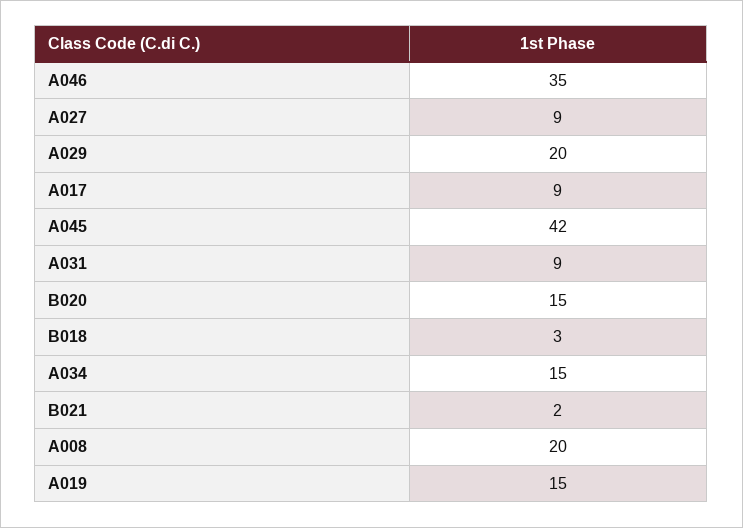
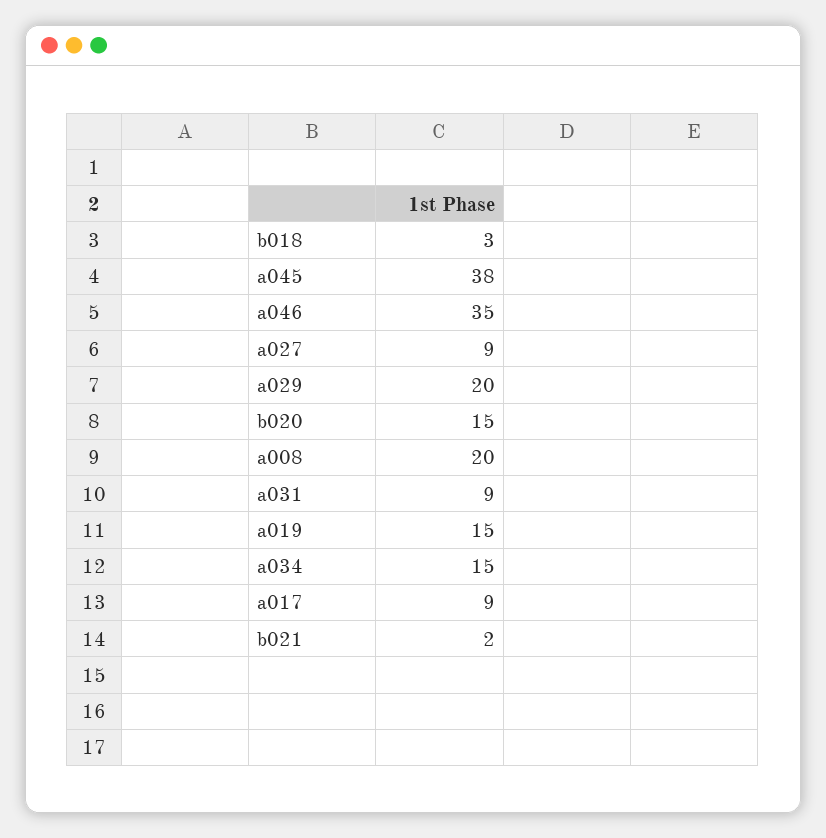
  {
    "A046": 35,
    "A027": 9,
    "A029": 20,
    "A017": 9,
-   "A045": 42,
+   "A045": 38,
    "A031": 9,
    "B020": 15,
    "B018": 3,
    "A034": 15,
    "B021": 2,
    "A008": 20,
    "A019": 15
  }

